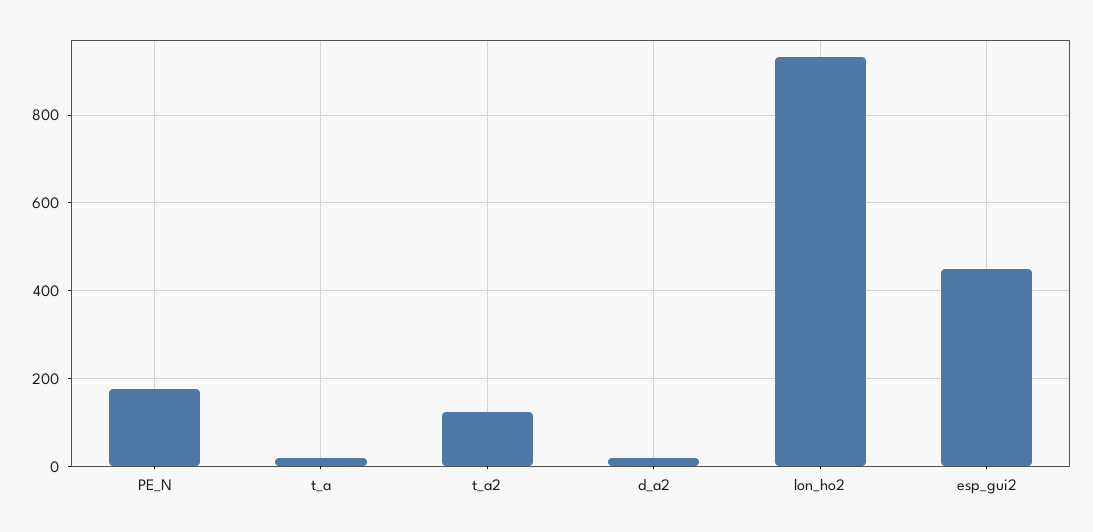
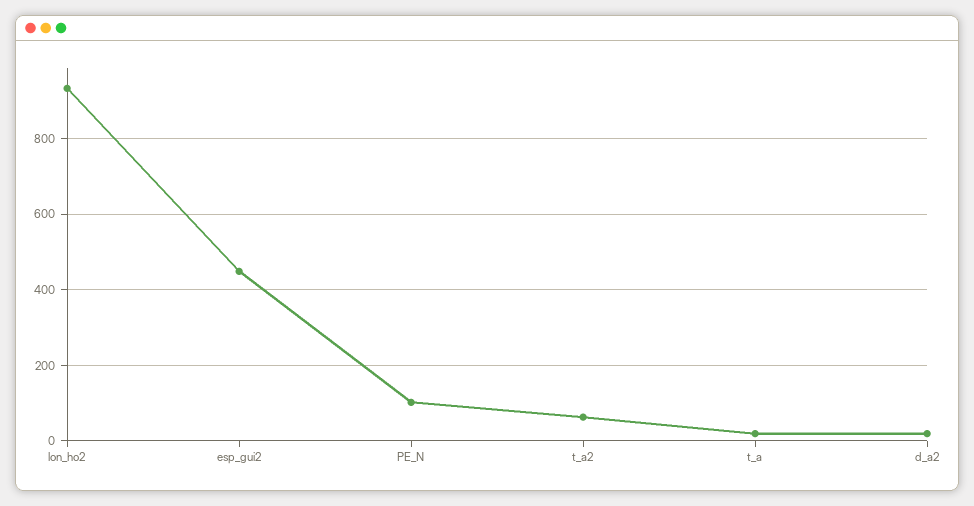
  {
-   "PE_N": 180,
+   "PE_N": 100,
    "t_a": 20,
-   "t_a2": 120,
+   "t_a2": 60,
    "d_a2": 20,
    "lon_ho2": 940,
    "esp_gui2": 440
  }

